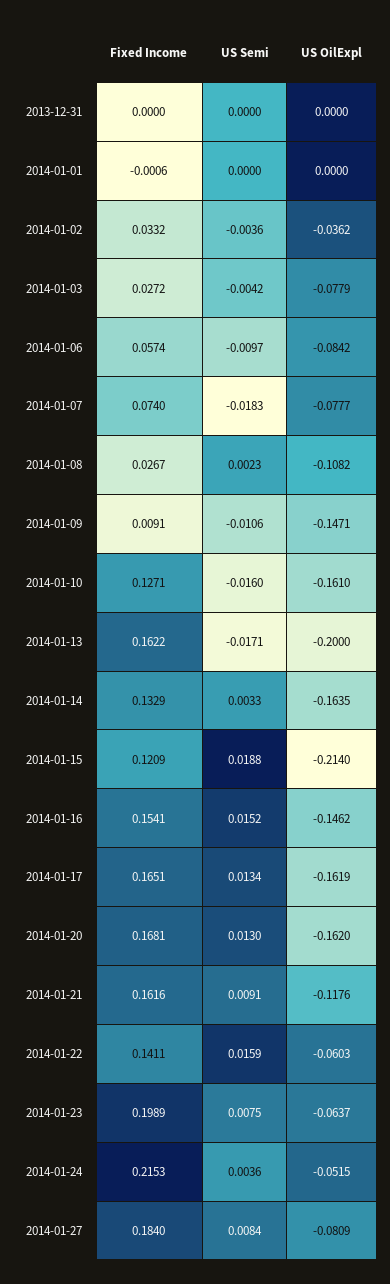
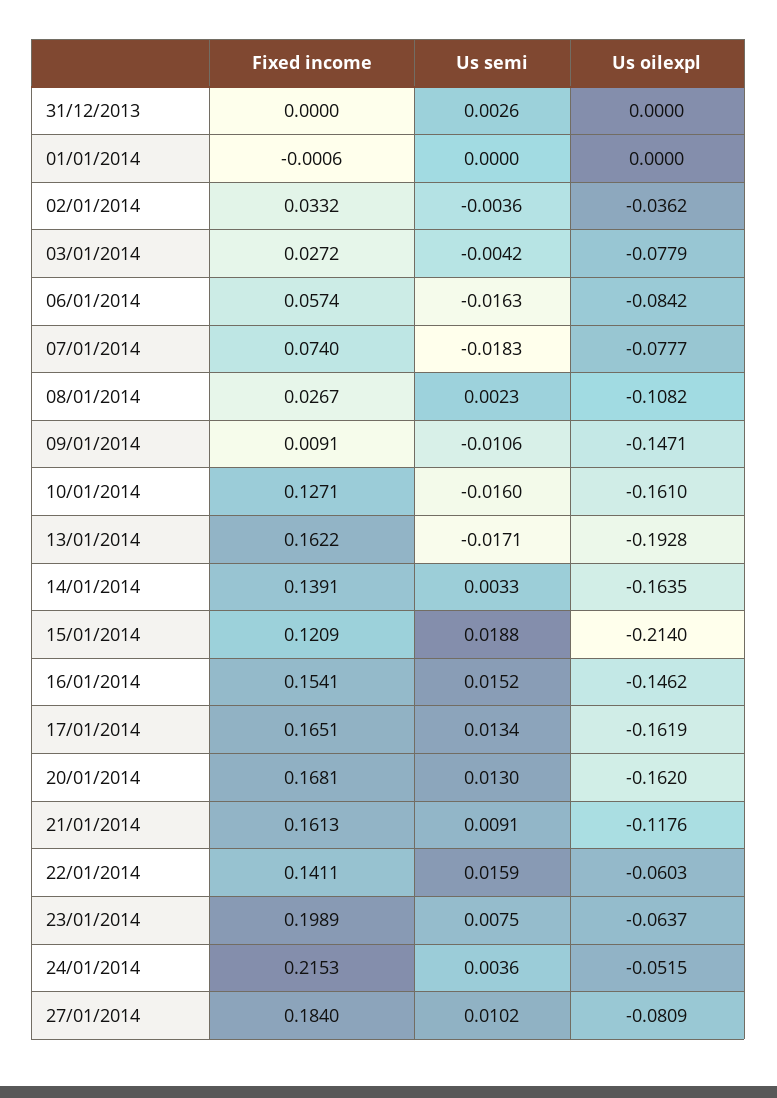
  {
    "Fixed Income": {
      "2013-12-31": 0,
      "2014-01-01": -0.0006,
      "2014-01-02": 0.0332,
      "2014-01-03": 0.0272,
      "2014-01-06": 0.0574,
      "2014-01-07": 0.074,
      "2014-01-08": 0.0267,
      "2014-01-09": 0.0091,
      "2014-01-10": 0.1271,
      "2014-01-13": 0.1622,
-     "2014-01-14": 0.1329,
+     "2014-01-14": 0.1391,
      "2014-01-15": 0.1209,
      "2014-01-16": 0.1541,
      "2014-01-17": 0.1651,
      "2014-01-20": 0.1681,
-     "2014-01-21": 0.1616,
+     "2014-01-21": 0.1613,
      "2014-01-22": 0.1411,
      "2014-01-23": 0.1989,
      "2014-01-24": 0.2153,
      "2014-01-27": 0.184
    },
    "US Semi": {
-     "2013-12-31": 0,
+     "2013-12-31": 0.0026,
      "2014-01-01": 0,
      "2014-01-02": -0.0036,
      "2014-01-03": -0.0042,
-     "2014-01-06": -0.0097,
+     "2014-01-06": -0.0163,
      "2014-01-07": -0.0183,
      "2014-01-08": 0.0023,
      "2014-01-09": -0.0106,
      "2014-01-10": -0.016,
      "2014-01-13": -0.0171,
      "2014-01-14": 0.0033,
      "2014-01-15": 0.0188,
      "2014-01-16": 0.0152,
      "2014-01-17": 0.0134,
      "2014-01-20": 0.013,
      "2014-01-21": 0.0091,
      "2014-01-22": 0.0159,
      "2014-01-23": 0.0075,
      "2014-01-24": 0.0036,
-     "2014-01-27": 0.0084
+     "2014-01-27": 0.0102
    },
    "US OilExpl": {
      "2013-12-31": 0,
      "2014-01-01": 0,
      "2014-01-02": -0.0362,
      "2014-01-03": -0.0779,
      "2014-01-06": -0.0842,
      "2014-01-07": -0.0777,
      "2014-01-08": -0.1082,
      "2014-01-09": -0.1471,
      "2014-01-10": -0.161,
-     "2014-01-13": -0.2,
+     "2014-01-13": -0.1928,
      "2014-01-14": -0.1635,
      "2014-01-15": -0.214,
      "2014-01-16": -0.1462,
      "2014-01-17": -0.1619,
      "2014-01-20": -0.162,
      "2014-01-21": -0.1176,
      "2014-01-22": -0.0603,
      "2014-01-23": -0.0637,
      "2014-01-24": -0.0515,
      "2014-01-27": -0.0809
    }
  }

